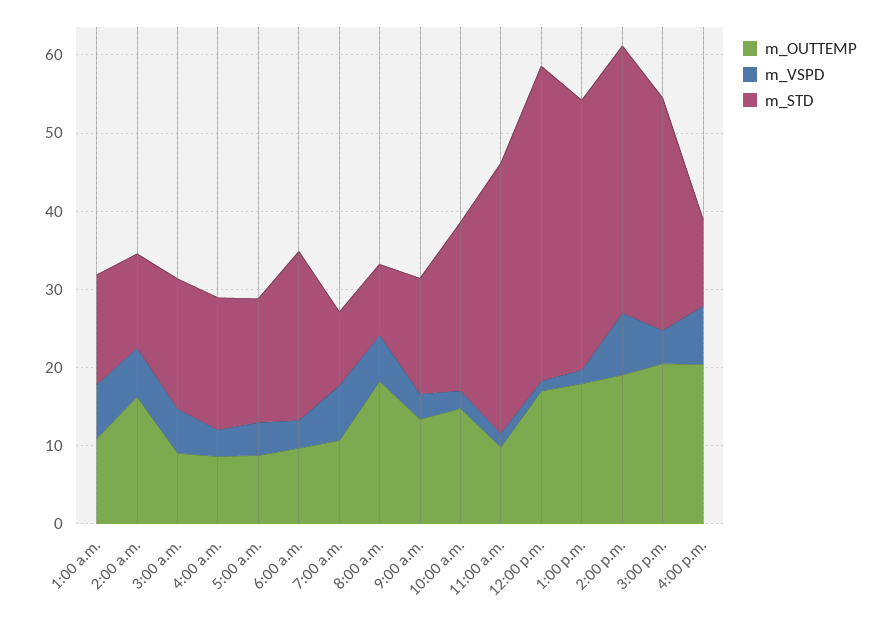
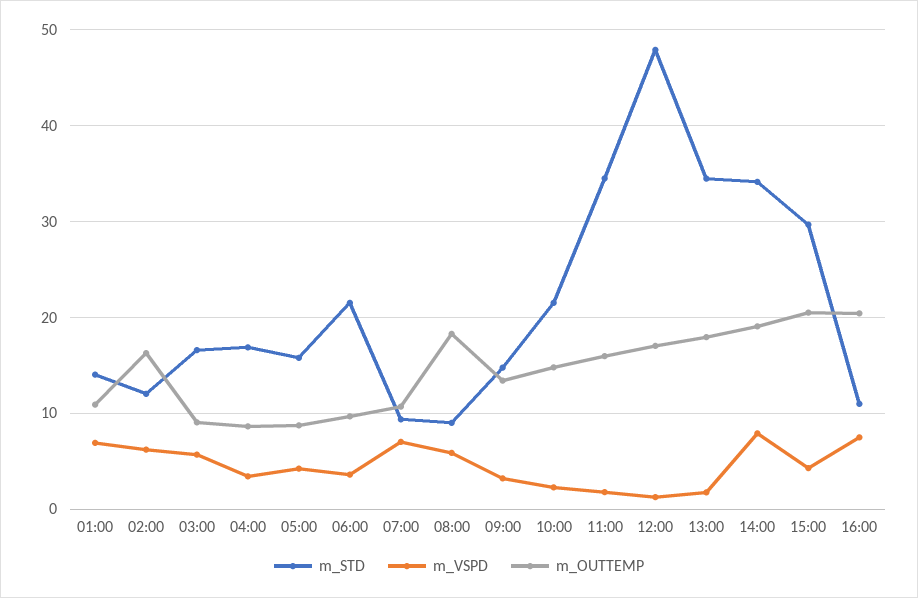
  {
    "m_OUTTEMP": {
      "1:00 a.m.": 11,
      "2:00 a.m.": 16,
      "3:00 a.m.": 9,
      "4:00 a.m.": 9,
      "5:00 a.m.": 9,
      "6:00 a.m.": 10,
      "7:00 a.m.": 11,
      "8:00 a.m.": 18,
      "9:00 a.m.": 13,
      "10:00 a.m.": 15,
-     "11:00 a.m.": 10,
+     "11:00 a.m.": 16,
      "12:00 p.m.": 17,
      "1:00 p.m.": 18,
      "2:00 p.m.": 19,
      "3:00 p.m.": 21,
      "4:00 p.m.": 20
    },
    "m_VSPD": {
      "1:00 a.m.": 7,
      "2:00 a.m.": 6,
      "3:00 a.m.": 6,
      "4:00 a.m.": 3,
      "5:00 a.m.": 4,
      "6:00 a.m.": 4,
      "7:00 a.m.": 7,
      "8:00 a.m.": 6,
      "9:00 a.m.": 3,
      "10:00 a.m.": 2,
      "11:00 a.m.": 2,
      "12:00 p.m.": 1,
      "1:00 p.m.": 2,
      "2:00 p.m.": 8,
      "3:00 p.m.": 4,
      "4:00 p.m.": 7
    },
    "m_STD": {
      "1:00 a.m.": 14,
      "2:00 a.m.": 12,
      "3:00 a.m.": 17,
      "4:00 a.m.": 17,
      "5:00 a.m.": 16,
      "6:00 a.m.": 22,
      "7:00 a.m.": 9,
      "8:00 a.m.": 9,
      "9:00 a.m.": 15,
      "10:00 a.m.": 22,
      "11:00 a.m.": 35,
-     "12:00 p.m.": 40,
+     "12:00 p.m.": 48,
      "1:00 p.m.": 34,
      "2:00 p.m.": 34,
      "3:00 p.m.": 30,
      "4:00 p.m.": 11
    }
  }

